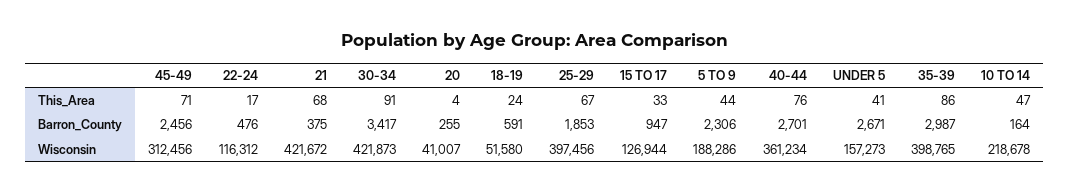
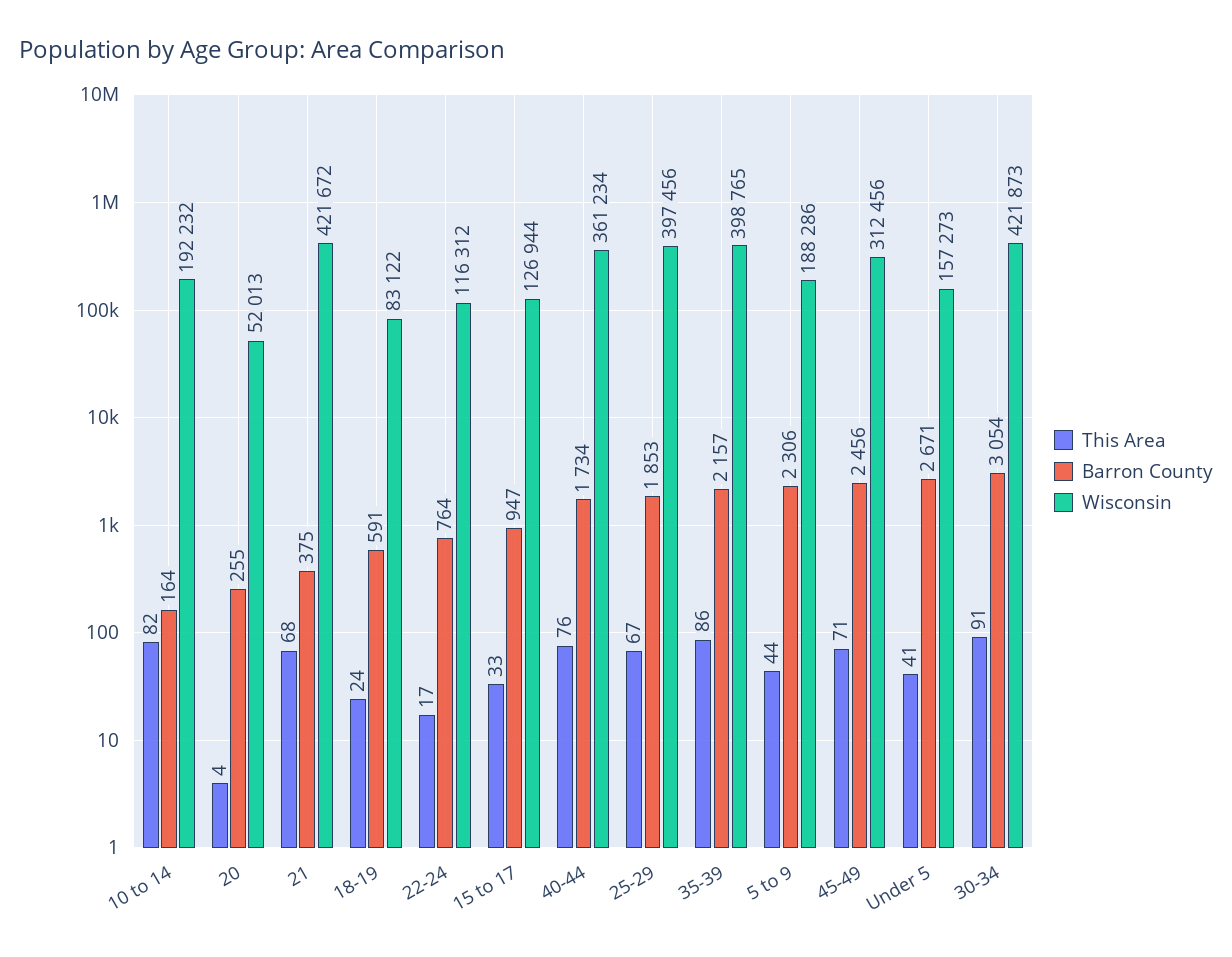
  {
    "This_Area": {
      "45-49": 71,
      "22-24": 17,
      "21": 68,
      "30-34": 91,
      "20": 4,
      "18-19": 24,
      "25-29": 67,
      "15 TO 17": 33,
      "5 TO 9": 44,
      "40-44": 76,
      "UNDER 5": 41,
      "35-39": 86,
-     "10 TO 14": 47
+     "10 TO 14": 82
    },
    "Barron_County": {
      "45-49": 2456,
-     "22-24": 476,
+     "22-24": 764,
      "21": 375,
-     "30-34": 3417,
+     "30-34": 3054,
      "20": 255,
      "18-19": 591,
      "25-29": 1853,
      "15 TO 17": 947,
      "5 TO 9": 2306,
-     "40-44": 2701,
+     "40-44": 1734,
      "UNDER 5": 2671,
-     "35-39": 2987,
+     "35-39": 2157,
      "10 TO 14": 164
    },
    "Wisconsin": {
      "45-49": 312456,
      "22-24": 116312,
      "21": 421672,
      "30-34": 421873,
-     "20": 41007,
+     "20": 52013,
-     "18-19": 51580,
+     "18-19": 83122,
      "25-29": 397456,
      "15 TO 17": 126944,
      "5 TO 9": 188286,
      "40-44": 361234,
      "UNDER 5": 157273,
      "35-39": 398765,
-     "10 TO 14": 218678
+     "10 TO 14": 192232
    }
  }

